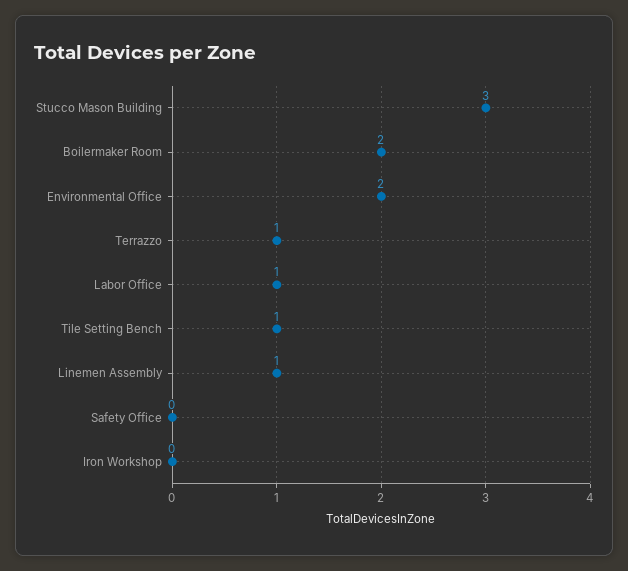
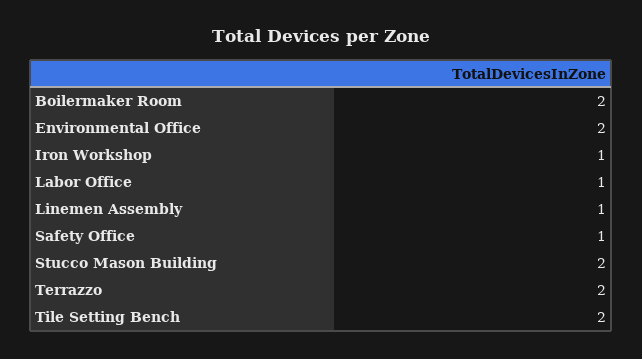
  {
-   "Stucco Mason Building": 3,
+   "Stucco Mason Building": 2,
    "Boilermaker Room": 2,
    "Environmental Office": 2,
-   "Terrazzo": 1,
+   "Terrazzo": 2,
    "Labor Office": 1,
-   "Tile Setting Bench": 1,
+   "Tile Setting Bench": 2,
    "Linemen Assembly": 1,
-   "Safety Office": 0,
+   "Safety Office": 1,
-   "Iron Workshop": 0
+   "Iron Workshop": 1
  }

